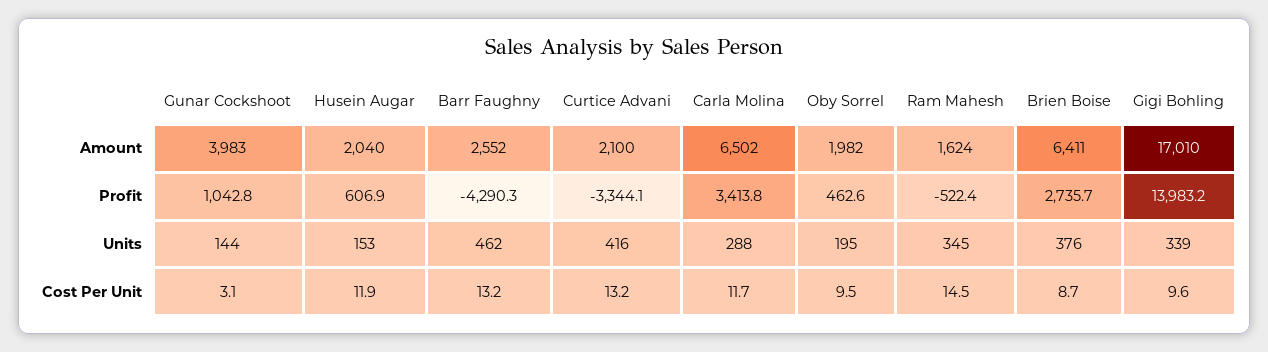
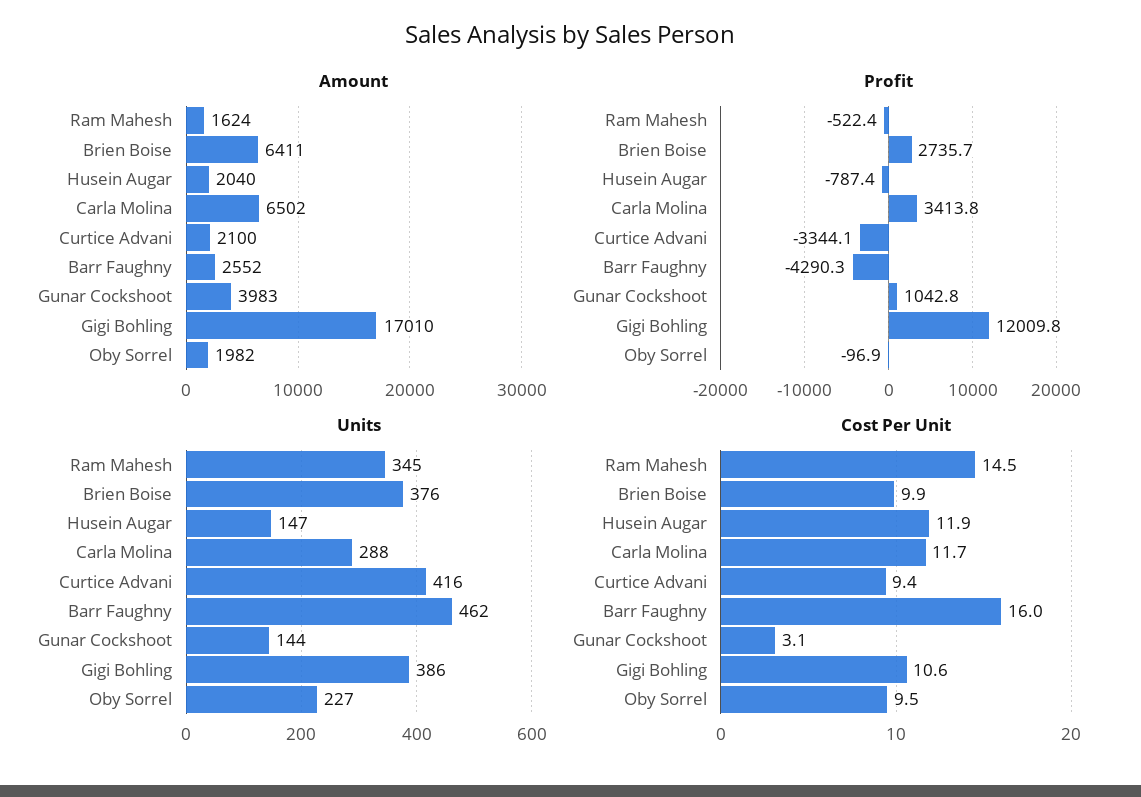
  {
    "Amount": {
      "Gunar Cockshoot": 3983,
      "Husein Augar": 2040,
      "Barr Faughny": 2552,
      "Curtice Advani": 2100,
      "Carla Molina": 6502,
      "Oby Sorrel": 1982,
      "Ram Mahesh": 1624,
      "Brien Boise": 6411,
      "Gigi Bohling": 17010
    },
    "Profit": {
      "Gunar Cockshoot": 1042.8,
-     "Husein Augar": 606.9,
+     "Husein Augar": -787.4,
      "Barr Faughny": -4290.3,
      "Curtice Advani": -3344.1,
      "Carla Molina": 3413.8,
-     "Oby Sorrel": 462.6,
+     "Oby Sorrel": -96.9,
      "Ram Mahesh": -522.4,
      "Brien Boise": 2735.7,
-     "Gigi Bohling": 13983.2
+     "Gigi Bohling": 12009.8
    },
    "Units": {
      "Gunar Cockshoot": 144,
-     "Husein Augar": 153,
+     "Husein Augar": 147,
      "Barr Faughny": 462,
      "Curtice Advani": 416,
      "Carla Molina": 288,
-     "Oby Sorrel": 195,
+     "Oby Sorrel": 227,
      "Ram Mahesh": 345,
      "Brien Boise": 376,
-     "Gigi Bohling": 339
+     "Gigi Bohling": 386
    },
    "Cost Per Unit": {
      "Gunar Cockshoot": 3.1,
      "Husein Augar": 11.9,
-     "Barr Faughny": 13.2,
+     "Barr Faughny": 16,
-     "Curtice Advani": 13.2,
+     "Curtice Advani": 9.4,
      "Carla Molina": 11.7,
      "Oby Sorrel": 9.5,
      "Ram Mahesh": 14.5,
-     "Brien Boise": 8.7,
+     "Brien Boise": 9.9,
-     "Gigi Bohling": 9.6
+     "Gigi Bohling": 10.6
    }
  }

